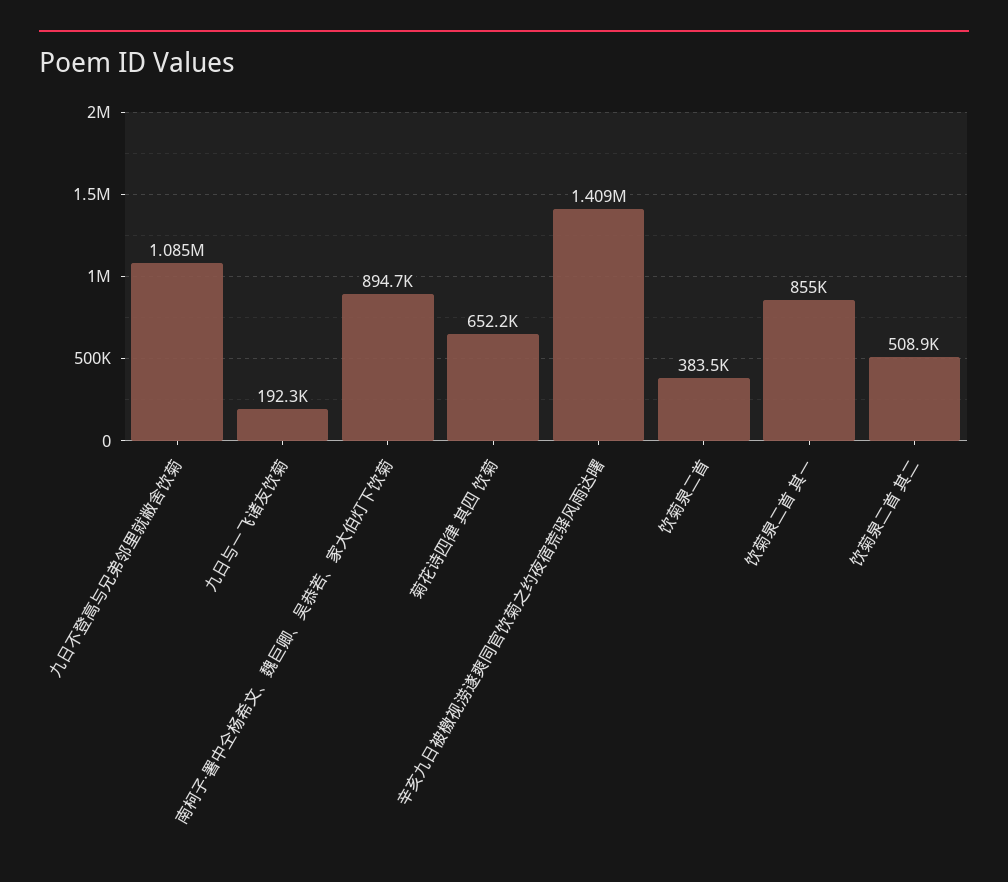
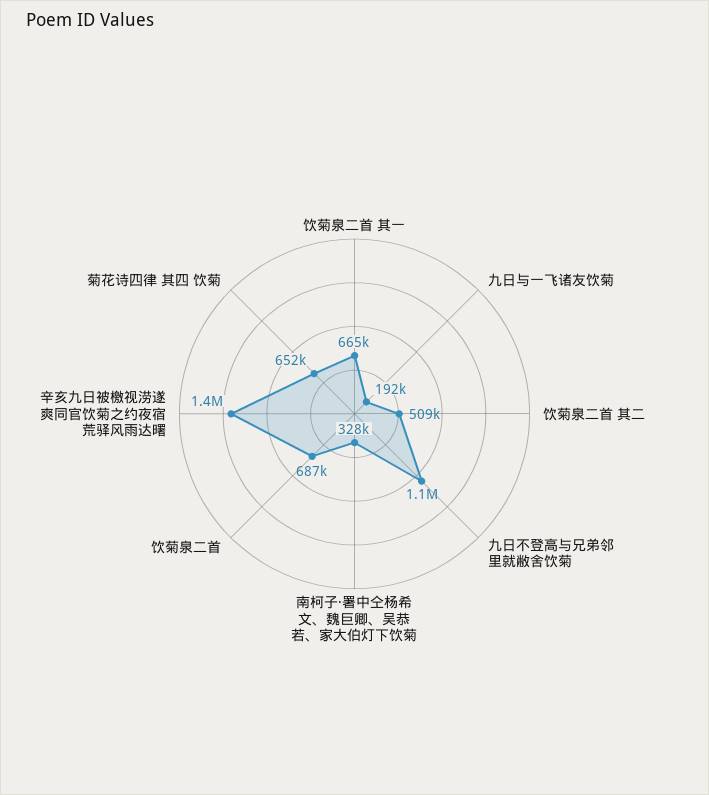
  {
    "九日不登高与兄弟邻里就敝舍饮菊": 1085000,
    "九日与一飞诸友饮菊": 192300,
-   "南柯子·署中仝杨希文、魏巨卿、吴恭若、家大伯灯下饮菊": 894700,
+   "南柯子·署中仝杨希文、魏巨卿、吴恭若、家大伯灯下饮菊": 328000,
    "菊花诗四律 其四 饮菊": 652200,
    "辛亥九日被檄视涝遂爽同官饮菊之约夜宿荒驿风雨达曙": 1409000,
-   "饮菊泉二首": 383500,
+   "饮菊泉二首": 687000,
-   "饮菊泉二首 其一": 855000,
+   "饮菊泉二首 其一": 665000,
    "饮菊泉二首 其二": 508900
  }

